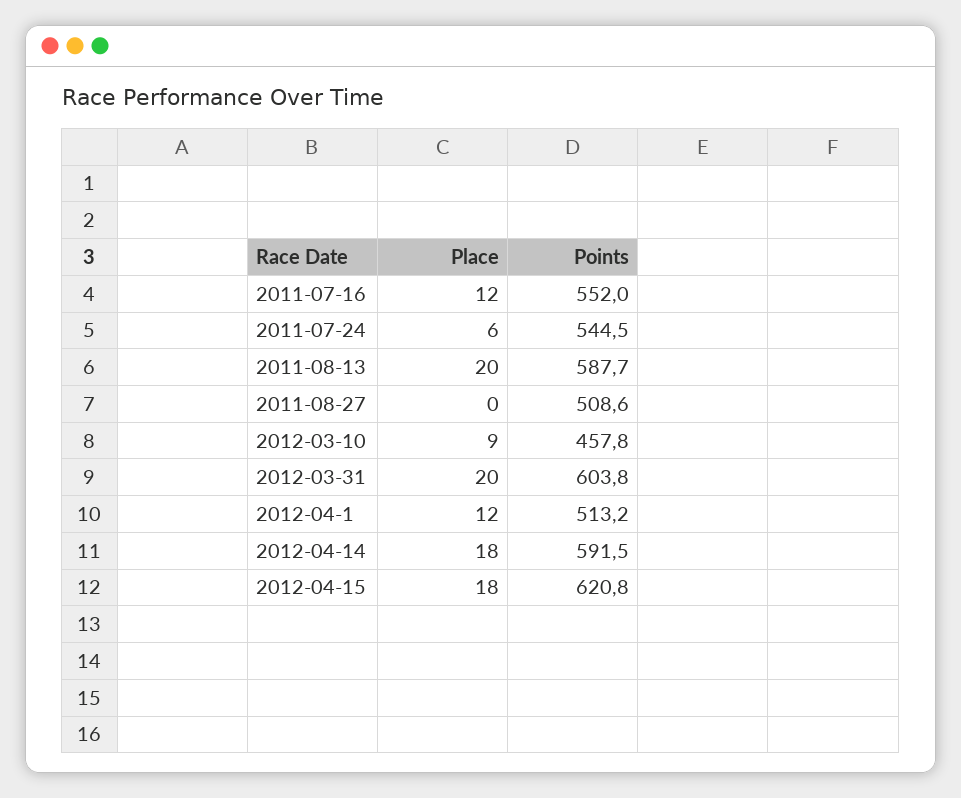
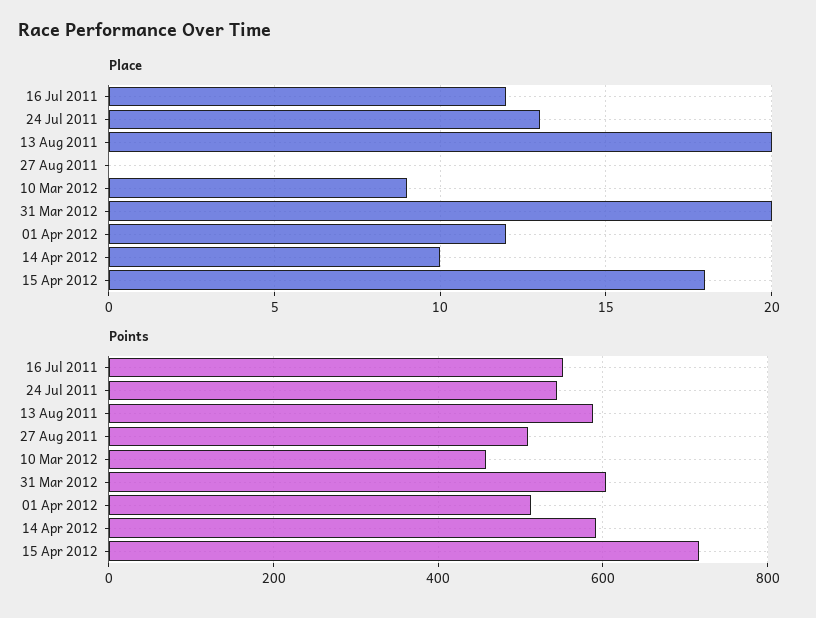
  {
    "Place": {
      "2011-07-16": 12,
-     "2011-07-24": 6,
+     "2011-07-24": 13,
      "2011-08-13": 20,
      "2011-08-27": 0,
      "2012-03-10": 9,
      "2012-03-31": 20,
      "2012-04-1": 12,
-     "2012-04-14": 18,
+     "2012-04-14": 10,
      "2012-04-15": 18
    },
    "Points": {
      "2011-07-16": 552,
      "2011-07-24": 544.5,
      "2011-08-13": 587.7,
      "2011-08-27": 508.6,
      "2012-03-10": 457.8,
      "2012-03-31": 603.8,
      "2012-04-1": 513.2,
      "2012-04-14": 591.5,
-     "2012-04-15": 620.8
+     "2012-04-15": 720
    }
  }

